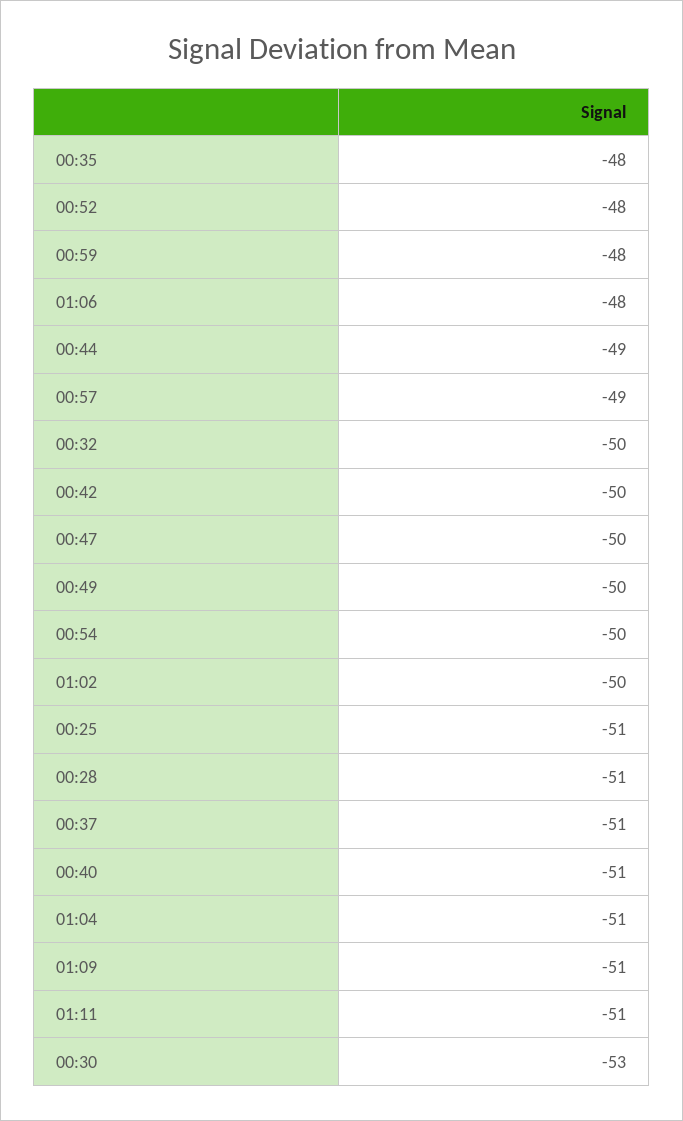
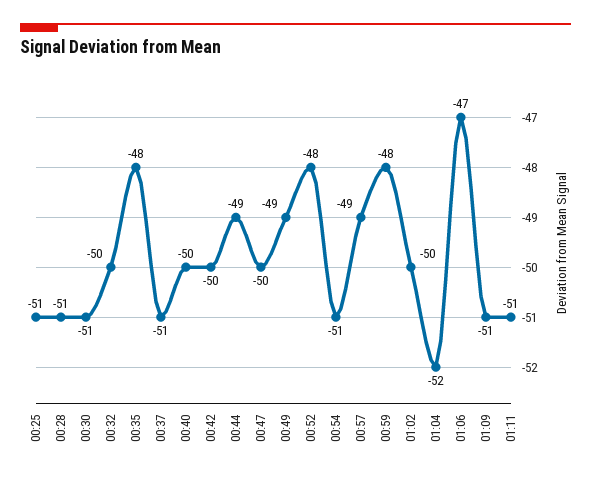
  {
    "00:35": -48,
    "00:52": -48,
    "00:59": -48,
-   "01:06": -48,
+   "01:06": -47,
    "00:44": -49,
    "00:57": -49,
    "00:32": -50,
    "00:42": -50,
    "00:47": -50,
-   "00:49": -50,
+   "00:49": -49,
-   "00:54": -50,
+   "00:54": -51,
    "01:02": -50,
    "00:25": -51,
    "00:28": -51,
    "00:37": -51,
-   "00:40": -51,
+   "00:40": -50,
-   "01:04": -51,
+   "01:04": -52,
    "01:09": -51,
    "01:11": -51,
-   "00:30": -53
+   "00:30": -51
  }

